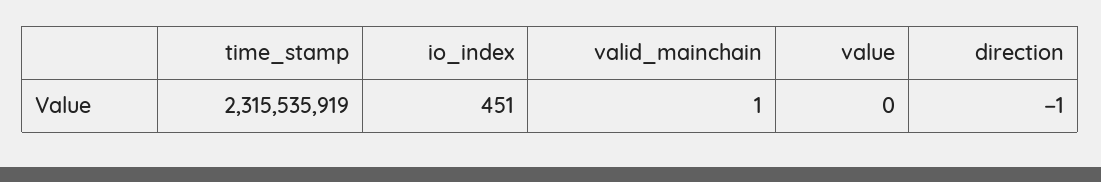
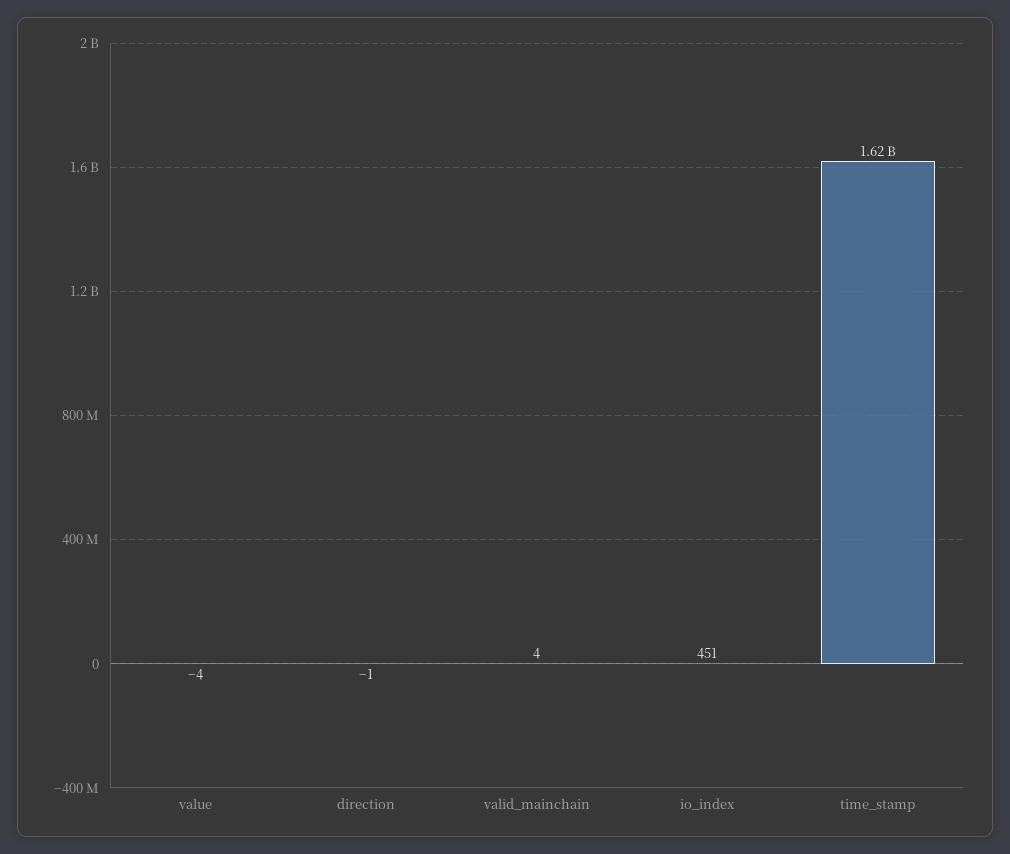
  {
-   "time_stamp": 2315535919,
+   "time_stamp": 1620000000,
    "io_index": 451,
-   "valid_mainchain": 1,
+   "valid_mainchain": 4,
-   "value": 0,
+   "value": -4,
    "direction": -1
  }

